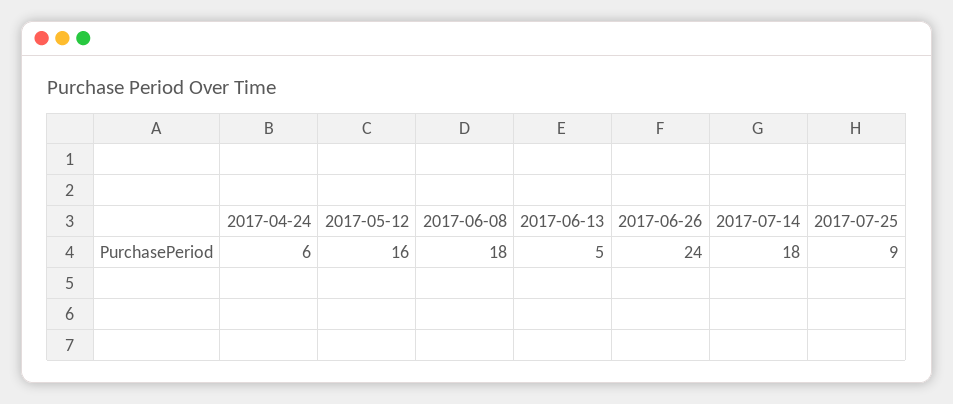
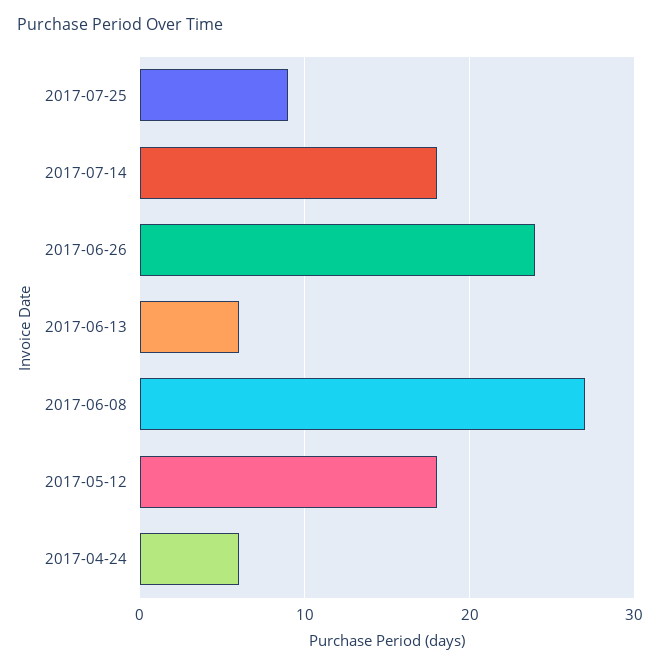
  {
    "2017-04-24": 6,
-   "2017-05-12": 16,
+   "2017-05-12": 18,
-   "2017-06-08": 18,
+   "2017-06-08": 27,
-   "2017-06-13": 5,
+   "2017-06-13": 6,
    "2017-06-26": 24,
    "2017-07-14": 18,
    "2017-07-25": 9
  }

